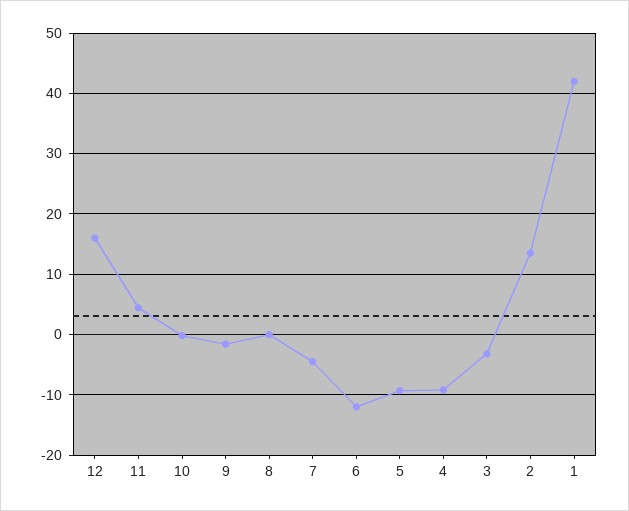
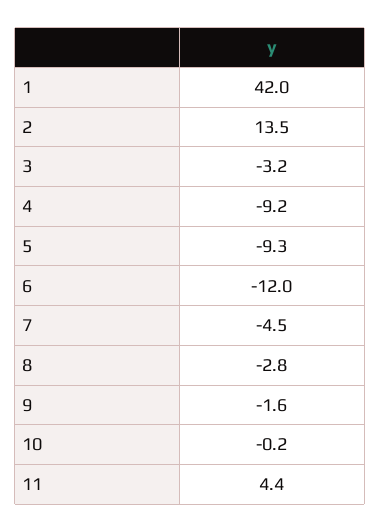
  {
-   "12": 16,
    "11": 4.4,
    "10": -0.2,
    "9": -1.6,
-   "8": 0,
+   "8": -2.8,
    "7": -4.5,
    "6": -12,
    "5": -9.3,
    "4": -9.2,
    "3": -3.2,
    "2": 13.5,
    "1": 42
  }

